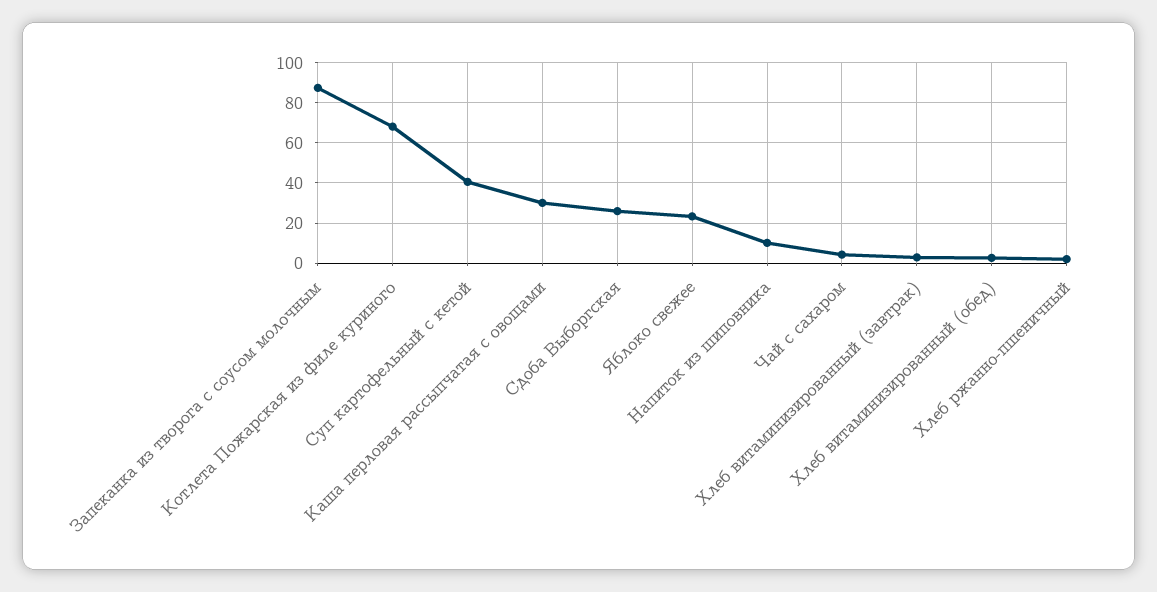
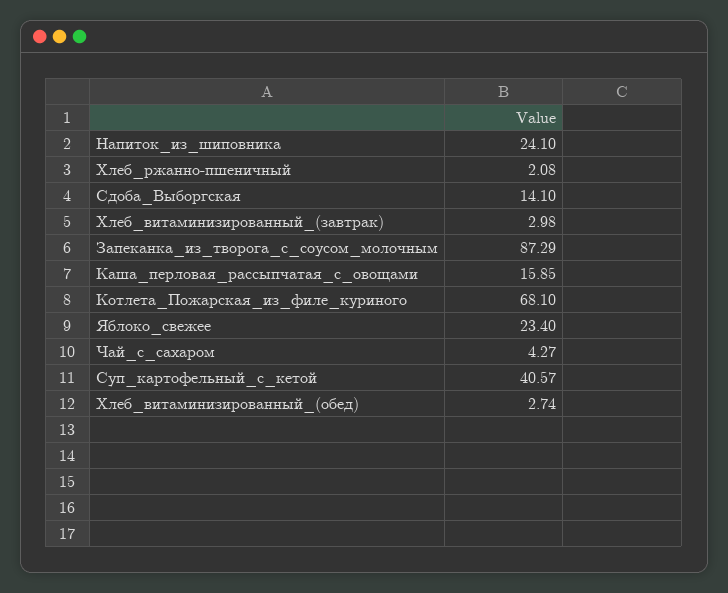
  {
    "Запеканка из творога с соусом молочным": 87.29,
    "Котлета Пожарская из филе куриного": 68.1,
    "Суп картофельный с кетой": 40.57,
-   "Каша перловая рассыпчатая с овощами": 30,
+   "Каша перловая рассыпчатая с овощами": 15.85,
-   "Сдоба Выборгская": 25,
+   "Сдоба Выборгская": 14.1,
    "Яблоко свежее": 23.4,
-   "Напиток из шиповника": 10,
+   "Напиток из шиповника": 24.1,
    "Чай с сахаром": 4.27,
    "Хлеб витаминизированный (завтрак)": 2.98,
    "Хлеб витаминизированный (обед)": 2.74,
    "Хлеб ржанно-пшеничный": 2.08
  }

